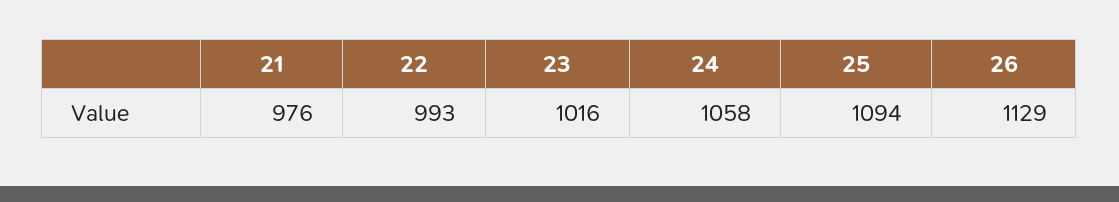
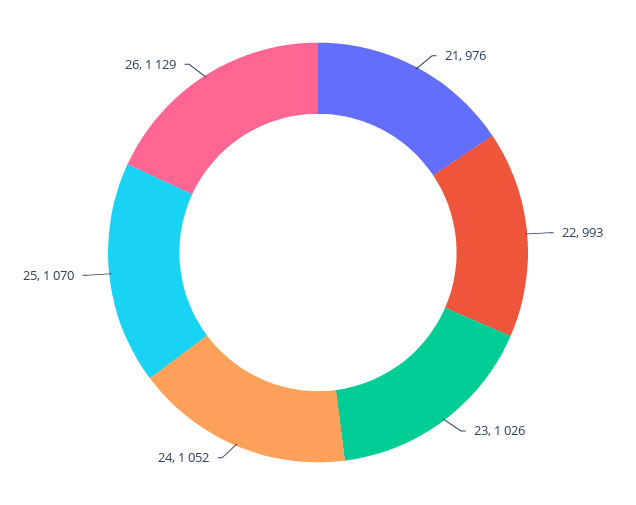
  {
    "21": 976,
    "22": 993,
-   "23": 1016,
+   "23": 1026,
-   "24": 1058,
+   "24": 1052,
-   "25": 1094,
+   "25": 1070,
    "26": 1129
  }

